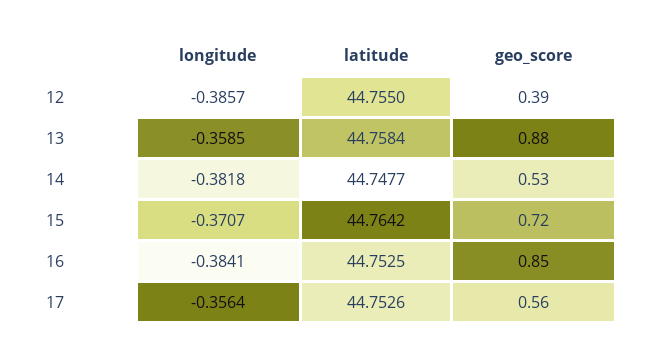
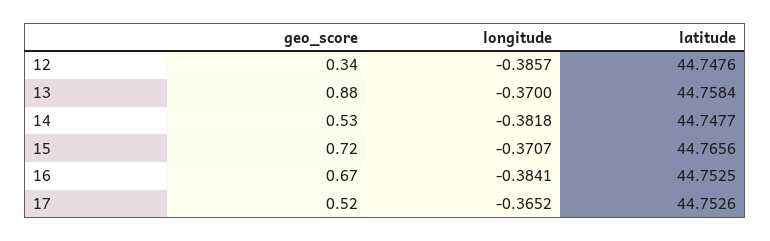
  {
    "longitude": {
      "12": -0.3857,
-     "13": -0.3585,
+     "13": -0.37,
      "14": -0.3818,
      "15": -0.3707,
      "16": -0.3841,
-     "17": -0.3564
+     "17": -0.3652
    },
    "latitude": {
-     "12": 44.755,
+     "12": 44.7476,
      "13": 44.7584,
      "14": 44.7477,
-     "15": 44.7642,
+     "15": 44.7656,
      "16": 44.7525,
      "17": 44.7526
    },
    "geo_score": {
-     "12": 0.39,
+     "12": 0.34,
      "13": 0.88,
      "14": 0.53,
      "15": 0.72,
-     "16": 0.85,
+     "16": 0.67,
-     "17": 0.56
+     "17": 0.52
    }
  }

